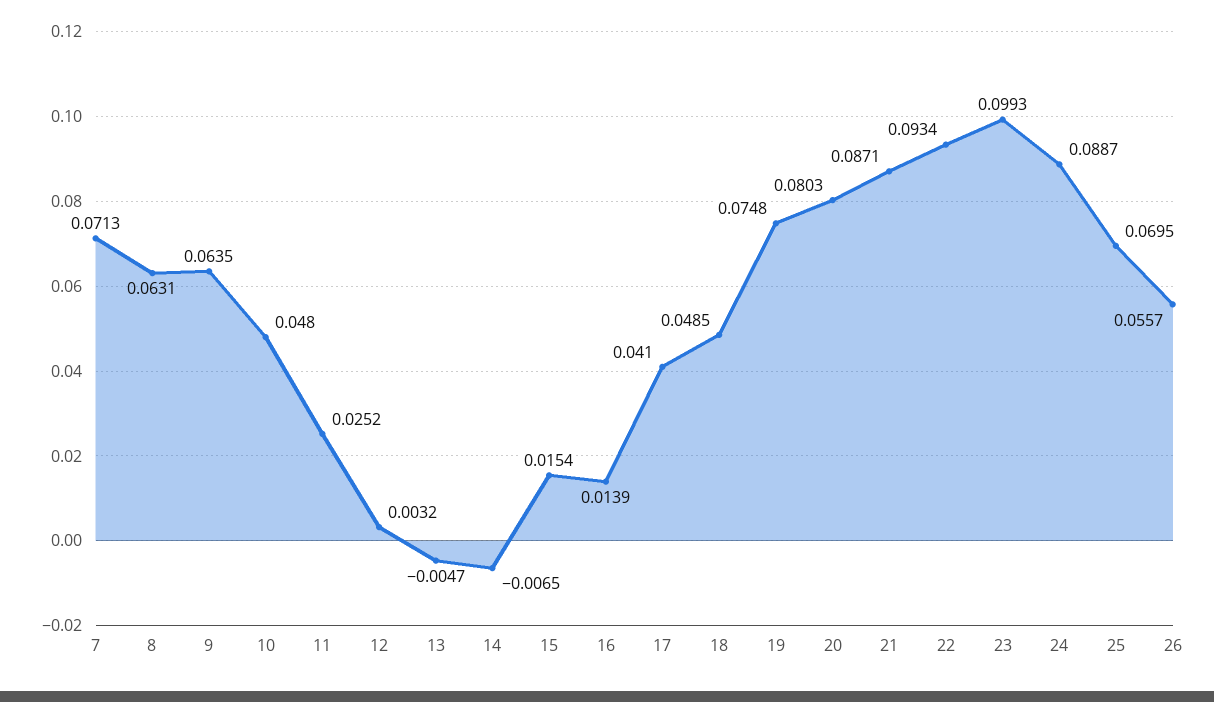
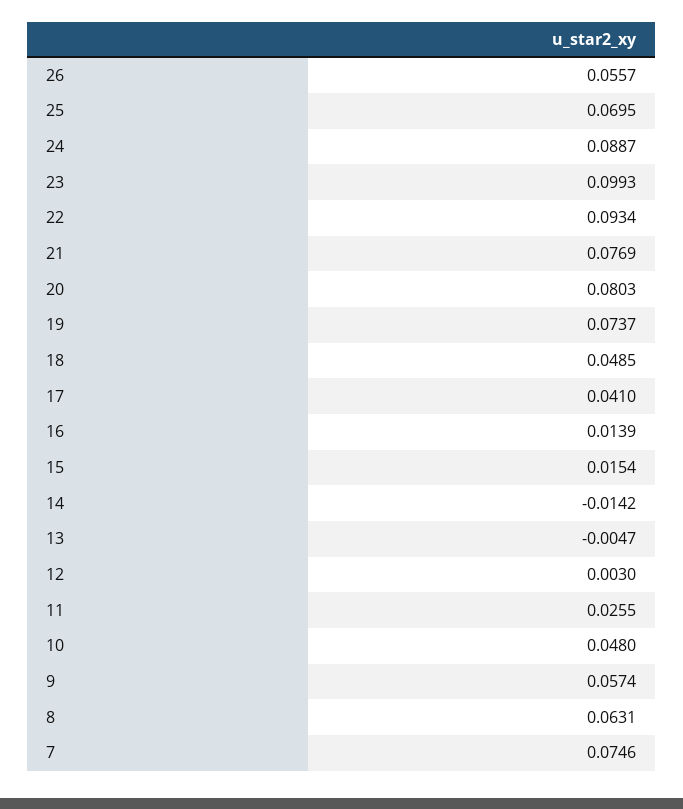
  {
-   "7": 0.0713,
+   "7": 0.0746,
    "8": 0.0631,
-   "9": 0.0635,
+   "9": 0.0574,
    "10": 0.048,
-   "11": 0.0252,
+   "11": 0.0255,
-   "12": 0.0032,
+   "12": 0.003,
    "13": -0.0047,
-   "14": -0.0065,
+   "14": -0.0142,
    "15": 0.0154,
    "16": 0.0139,
    "17": 0.041,
    "18": 0.0485,
-   "19": 0.0748,
+   "19": 0.0737,
    "20": 0.0803,
-   "21": 0.0871,
+   "21": 0.0769,
    "22": 0.0934,
    "23": 0.0993,
    "24": 0.0887,
    "25": 0.0695,
    "26": 0.0557
  }

